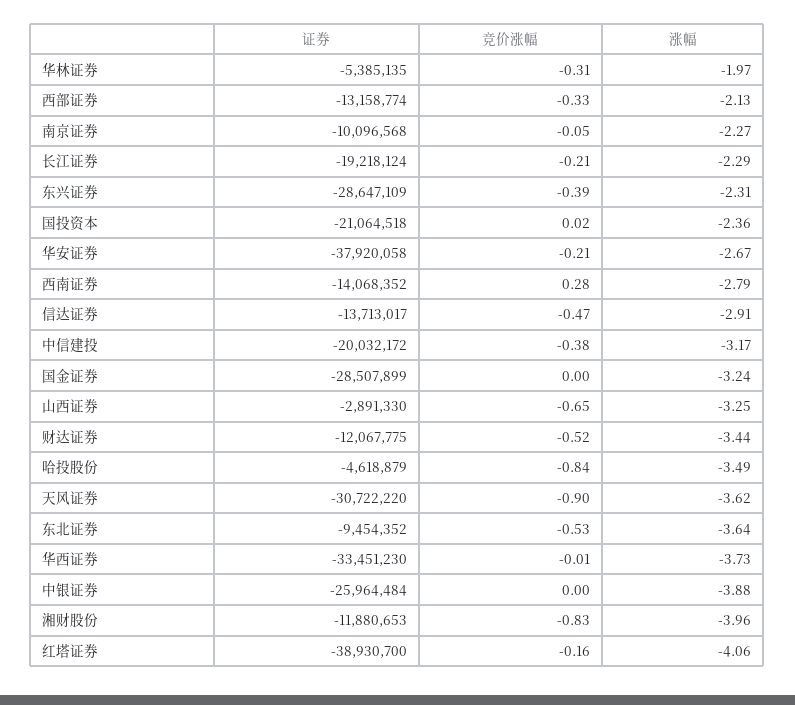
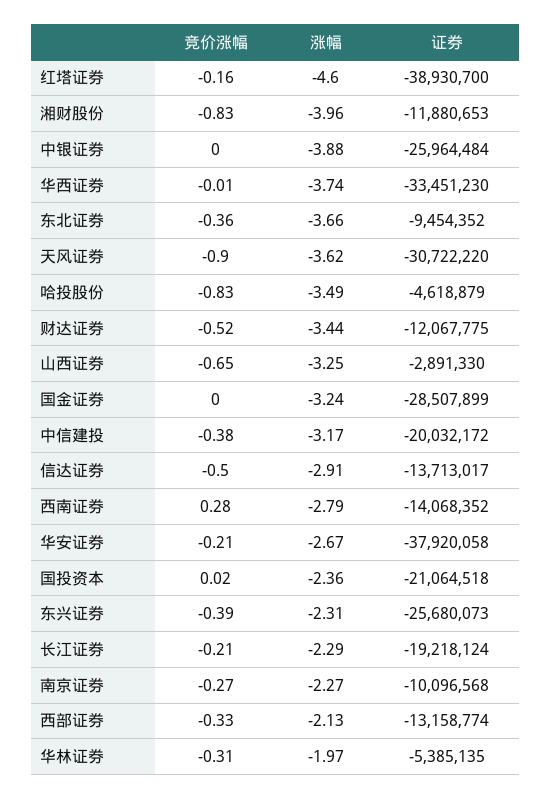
  {
    "证券": {
      "华林证券": -5385135,
      "西部证券": -13158774,
      "南京证券": -10096568,
      "长江证券": -19218124,
-     "东兴证券": -28647109,
+     "东兴证券": -25680073,
      "国投资本": -21064518,
      "华安证券": -37920058,
      "西南证券": -14068352,
      "信达证券": -13713017,
      "中信建投": -20032172,
      "国金证券": -28507899,
      "山西证券": -2891330,
      "财达证券": -12067775,
      "哈投股份": -4618879,
      "天风证券": -30722220,
      "东北证券": -9454352,
      "华西证券": -33451230,
      "中银证券": -25964484,
      "湘财股份": -11880653,
      "红塔证券": -38930700
    },
    "竞价涨幅": {
      "华林证券": -0.31,
      "西部证券": -0.33,
-     "南京证券": -0.05,
+     "南京证券": -0.27,
      "长江证券": -0.21,
      "东兴证券": -0.39,
      "国投资本": 0.02,
      "华安证券": -0.21,
      "西南证券": 0.28,
-     "信达证券": -0.47,
+     "信达证券": -0.5,
      "中信建投": -0.38,
      "国金证券": 0,
      "山西证券": -0.65,
      "财达证券": -0.52,
-     "哈投股份": -0.84,
+     "哈投股份": -0.83,
      "天风证券": -0.9,
-     "东北证券": -0.53,
+     "东北证券": -0.36,
      "华西证券": -0.01,
      "中银证券": 0,
      "湘财股份": -0.83,
      "红塔证券": -0.16
    },
    "涨幅": {
      "华林证券": -1.97,
      "西部证券": -2.13,
      "南京证券": -2.27,
      "长江证券": -2.29,
      "东兴证券": -2.31,
      "国投资本": -2.36,
      "华安证券": -2.67,
      "西南证券": -2.79,
      "信达证券": -2.91,
      "中信建投": -3.17,
      "国金证券": -3.24,
      "山西证券": -3.25,
      "财达证券": -3.44,
      "哈投股份": -3.49,
      "天风证券": -3.62,
-     "东北证券": -3.64,
+     "东北证券": -3.66,
-     "华西证券": -3.73,
+     "华西证券": -3.74,
      "中银证券": -3.88,
      "湘财股份": -3.96,
-     "红塔证券": -4.06
+     "红塔证券": -4.6
    }
  }

